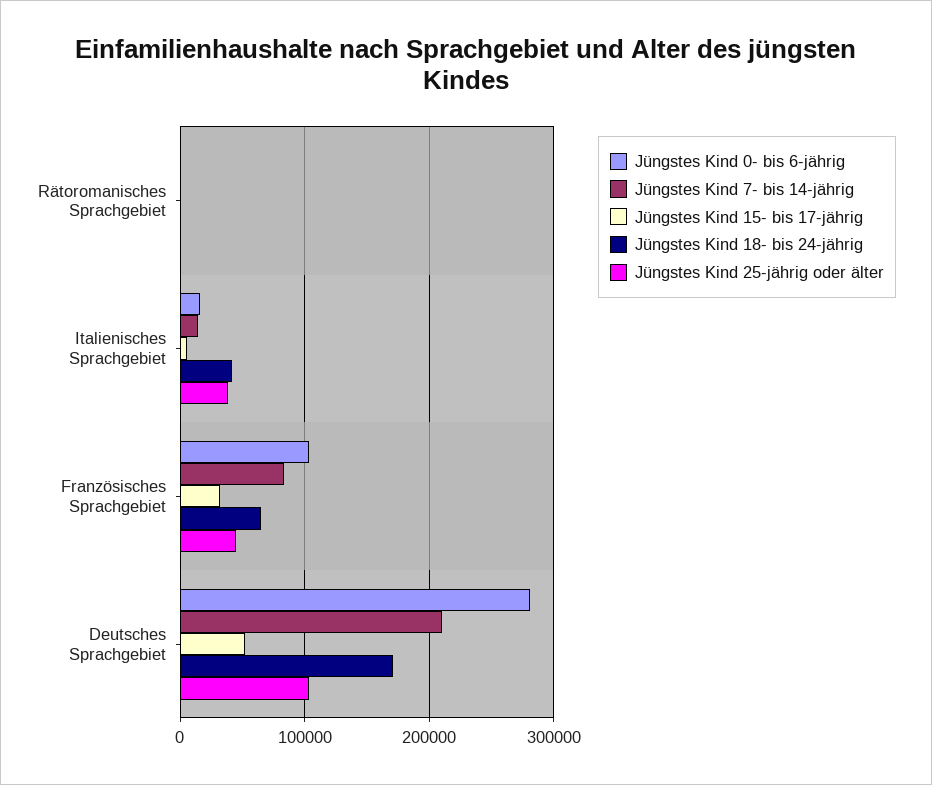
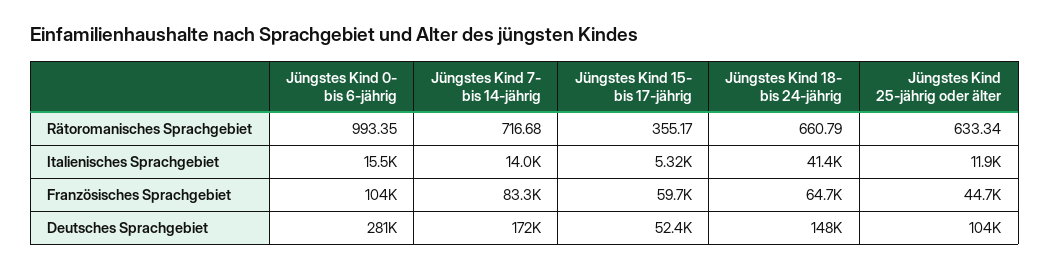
  {
    "Jüngstes Kind 0- bis 6-jährig": {
      "Rätoromanisches Sprachgebiet": 993.35,
      "Italienisches Sprachgebiet": 15500,
      "Französisches Sprachgebiet": 104000,
      "Deutsches Sprachgebiet": 281000
    },
    "Jüngstes Kind 7- bis 14-jährig": {
      "Rätoromanisches Sprachgebiet": 716.68,
      "Italienisches Sprachgebiet": 14000,
      "Französisches Sprachgebiet": 83300,
-     "Deutsches Sprachgebiet": 210000
+     "Deutsches Sprachgebiet": 172000
    },
    "Jüngstes Kind 15- bis 17-jährig": {
      "Rätoromanisches Sprachgebiet": 355.17,
      "Italienisches Sprachgebiet": 5320,
-     "Französisches Sprachgebiet": 30000,
+     "Französisches Sprachgebiet": 59700,
      "Deutsches Sprachgebiet": 52400
    },
    "Jüngstes Kind 18- bis 24-jährig": {
      "Rätoromanisches Sprachgebiet": 660.79,
      "Italienisches Sprachgebiet": 41400,
      "Französisches Sprachgebiet": 64700,
-     "Deutsches Sprachgebiet": 170000
+     "Deutsches Sprachgebiet": 148000
    },
    "Jüngstes Kind 25-jährig oder älter": {
      "Rätoromanisches Sprachgebiet": 633.34,
-     "Italienisches Sprachgebiet": 40000,
+     "Italienisches Sprachgebiet": 11900,
      "Französisches Sprachgebiet": 44700,
      "Deutsches Sprachgebiet": 104000
    }
  }

